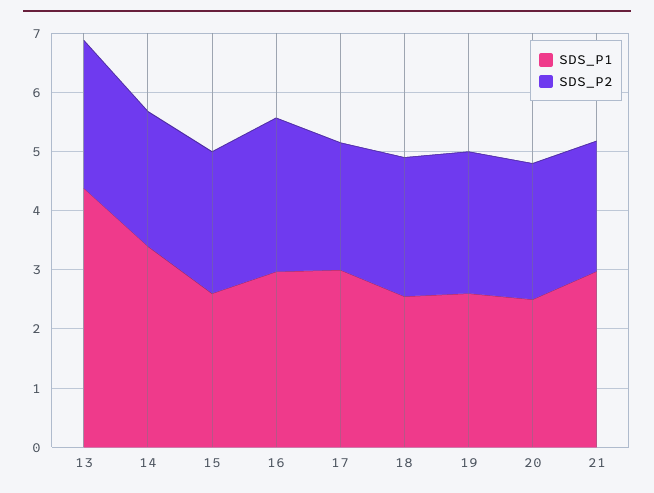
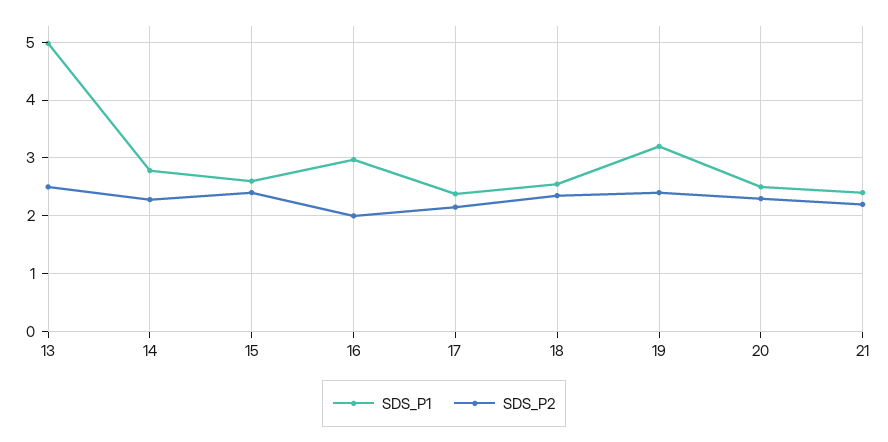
  {
    "SDS_P1": {
-     "13": 4.4,
+     "13": 5,
-     "14": 3.4,
+     "14": 2.8,
      "15": 2.6,
      "16": 3,
-     "17": 3,
+     "17": 2.4,
      "18": 2.6,
-     "19": 2.6,
+     "19": 3.2,
      "20": 2.6,
-     "21": 3
+     "21": 2.4
    },
    "SDS_P2": {
      "13": 2.6,
      "14": 2.2,
      "15": 2.4,
-     "16": 2.6,
+     "16": 2,
      "17": 2.2,
      "18": 2.4,
      "19": 2.4,
      "20": 2.4,
      "21": 2.2
    }
  }

